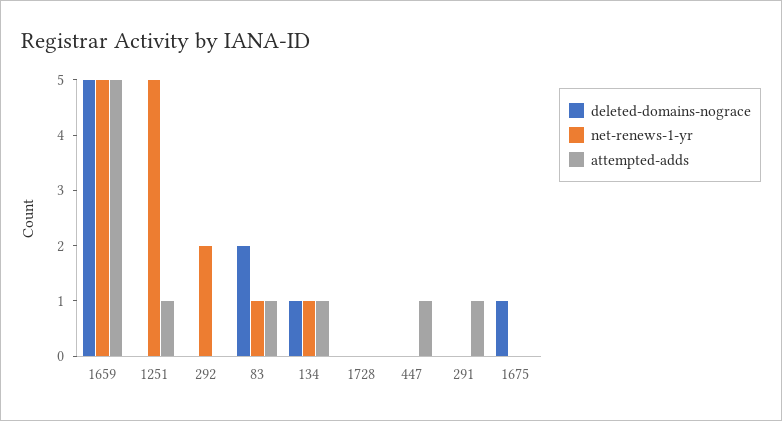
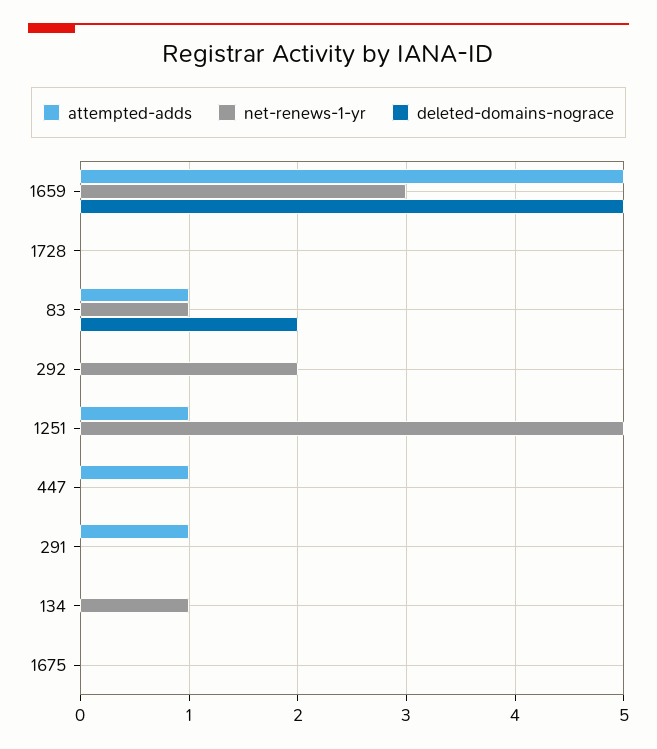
  {
    "deleted-domains-nograce": {
      "1659": 5,
      "1251": 0,
      "292": 0,
      "83": 2,
-     "134": 1,
+     "134": 0,
      "1728": 0,
      "447": 0,
      "291": 0,
-     "1675": 1
+     "1675": 0
    },
    "net-renews-1-yr": {
-     "1659": 5,
+     "1659": 3,
      "1251": 5,
      "292": 2,
      "83": 1,
      "134": 1,
      "1728": 0,
      "447": 0,
      "291": 0,
      "1675": 0
    },
    "attempted-adds": {
      "1659": 5,
      "1251": 1,
      "292": 0,
      "83": 1,
-     "134": 1,
+     "134": 0,
      "1728": 0,
      "447": 1,
      "291": 1,
      "1675": 0
    }
  }

